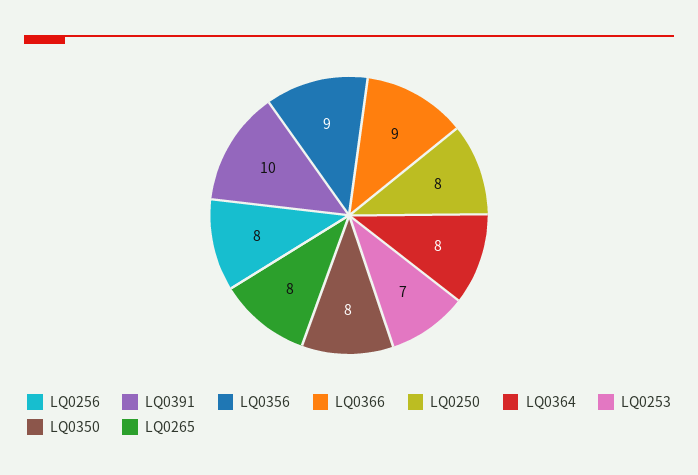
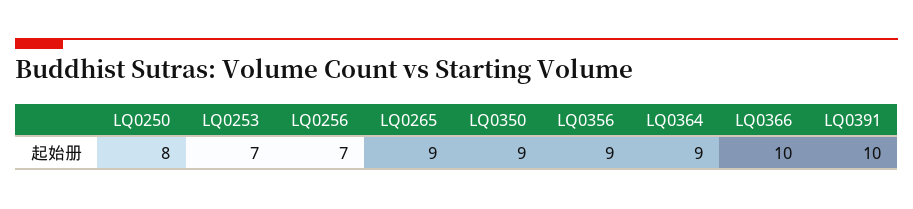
  {
-   "LQ0256": 8,
+   "LQ0256": 7,
    "LQ0391": 10,
    "LQ0356": 9,
-   "LQ0366": 9,
+   "LQ0366": 10,
    "LQ0250": 8,
-   "LQ0364": 8,
+   "LQ0364": 9,
    "LQ0253": 7,
-   "LQ0350": 8,
+   "LQ0350": 9,
-   "LQ0265": 8
+   "LQ0265": 9
  }

